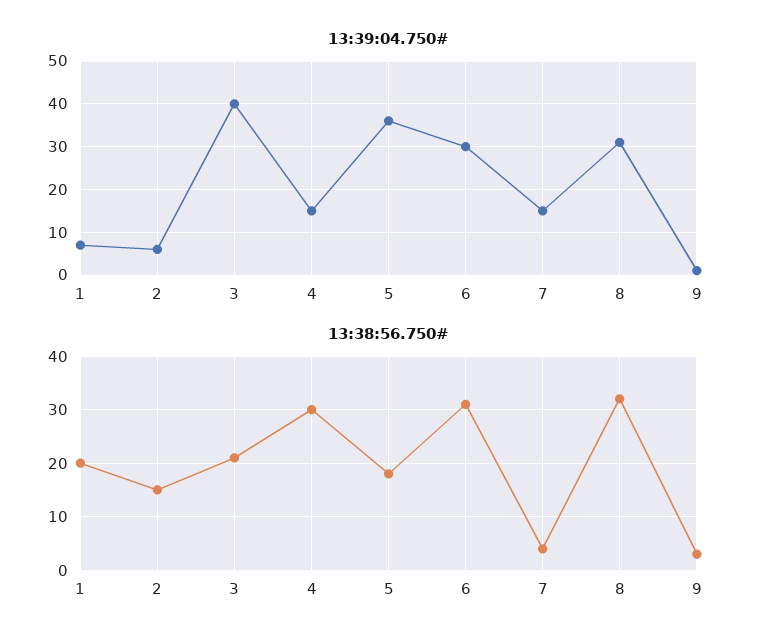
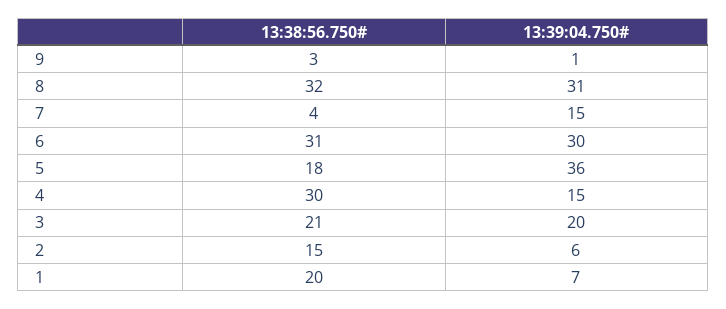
  {
    "13:39:04.750#": {
      "1": 7,
      "2": 6,
-     "3": 40,
+     "3": 20,
      "4": 15,
      "5": 36,
      "6": 30,
      "7": 15,
      "8": 31,
      "9": 1
    },
    "13:38:56.750#": {
      "1": 20,
      "2": 15,
      "3": 21,
      "4": 30,
      "5": 18,
      "6": 31,
      "7": 4,
      "8": 32,
      "9": 3
    }
  }

